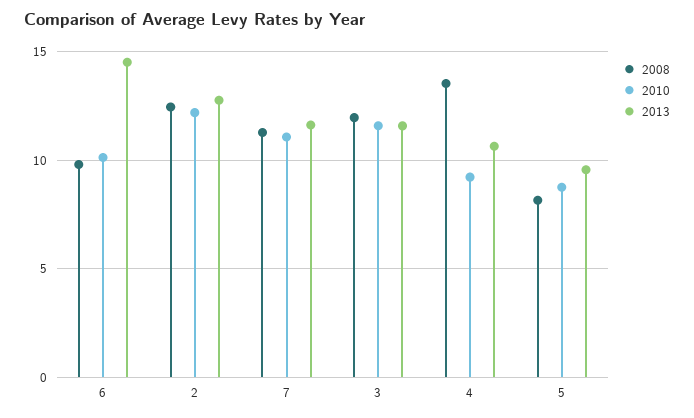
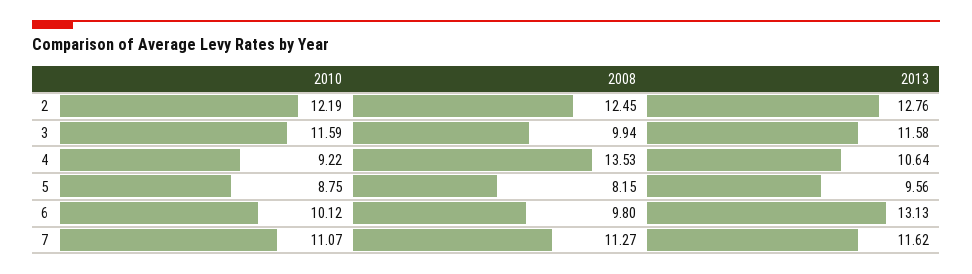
  {
    "2008": {
      "6": 9.8,
      "2": 12.45,
      "7": 11.27,
-     "3": 12,
+     "3": 9.94,
      "4": 13.53,
      "5": 8.15
    },
    "2010": {
      "6": 10.12,
      "2": 12.19,
      "7": 11.07,
      "3": 11.59,
      "4": 9.22,
      "5": 8.75
    },
    "2013": {
-     "6": 14.5,
+     "6": 13.13,
      "2": 12.76,
      "7": 11.62,
      "3": 11.58,
      "4": 10.64,
      "5": 9.56
    }
  }

